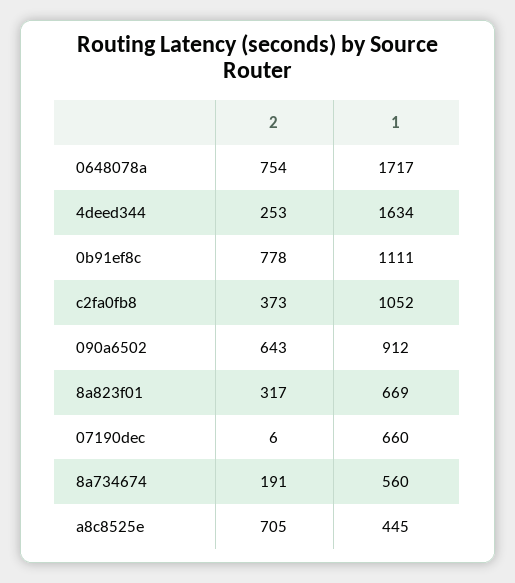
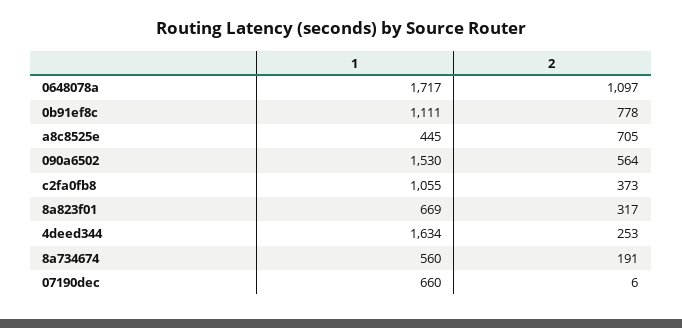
  {
    "2": {
-     "0648078a": 754,
+     "0648078a": 1097,
      "4deed344": 253,
      "0b91ef8c": 778,
      "c2fa0fb8": 373,
-     "090a6502": 643,
+     "090a6502": 564,
      "8a823f01": 317,
      "07190dec": 6,
      "8a734674": 191,
      "a8c8525e": 705
    },
    "1": {
      "0648078a": 1717,
      "4deed344": 1634,
      "0b91ef8c": 1111,
-     "c2fa0fb8": 1052,
+     "c2fa0fb8": 1055,
-     "090a6502": 912,
+     "090a6502": 1530,
      "8a823f01": 669,
      "07190dec": 660,
      "8a734674": 560,
      "a8c8525e": 445
    }
  }

